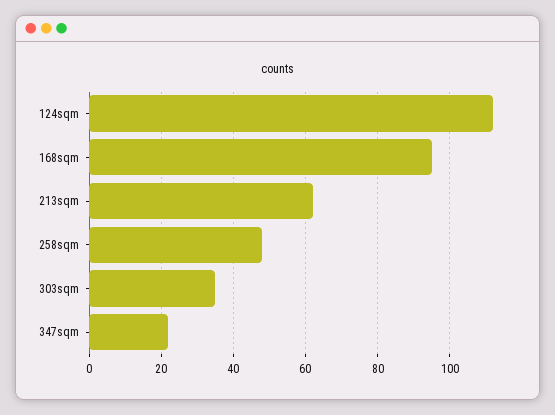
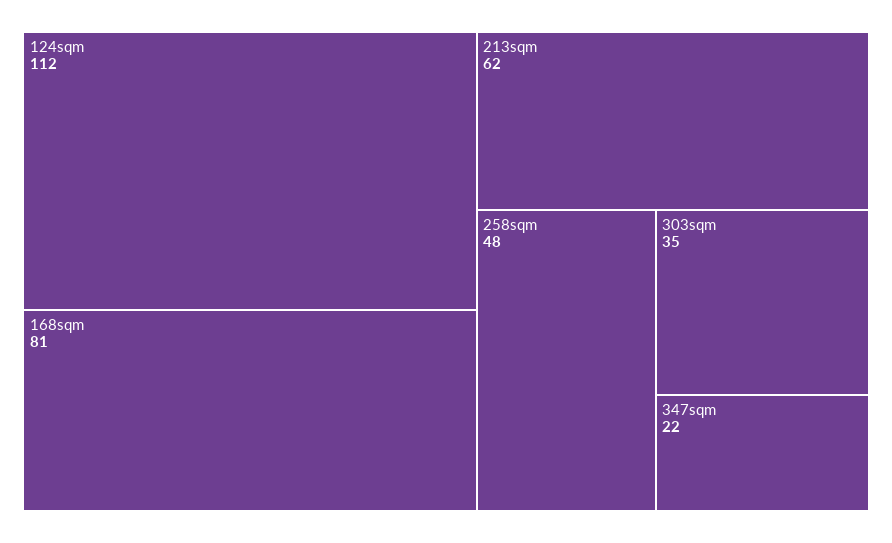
  {
    "124sqm": 112,
-   "168sqm": 95,
+   "168sqm": 81,
    "213sqm": 62,
    "258sqm": 48,
    "303sqm": 35,
    "347sqm": 22
  }

